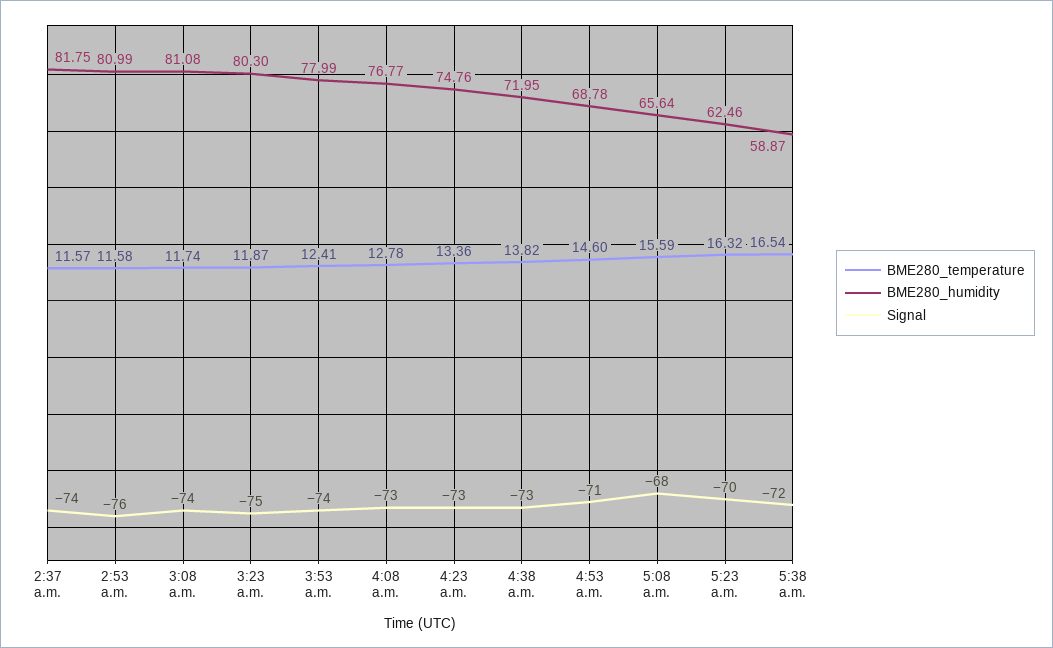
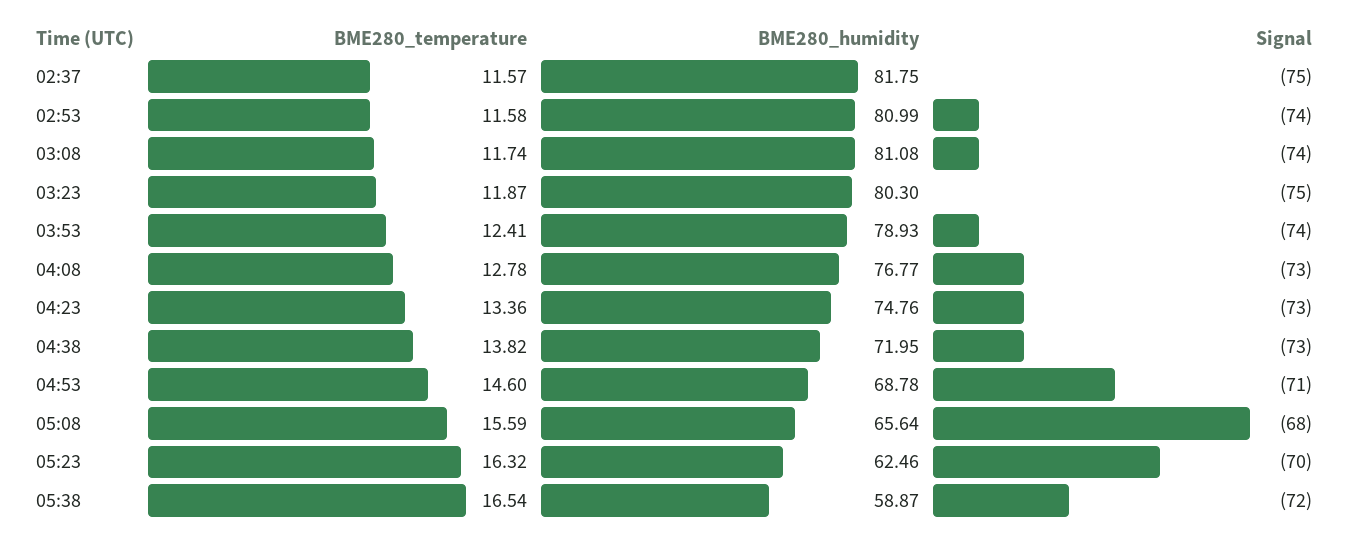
  {
    "BME280_temperature": {
      "2:37 a.m.": 11.57,
      "2:53 a.m.": 11.58,
      "3:08 a.m.": 11.74,
      "3:23 a.m.": 11.87,
      "3:53 a.m.": 12.41,
      "4:08 a.m.": 12.78,
      "4:23 a.m.": 13.36,
      "4:38 a.m.": 13.82,
      "4:53 a.m.": 14.6,
      "5:08 a.m.": 15.59,
      "5:23 a.m.": 16.32,
      "5:38 a.m.": 16.54
    },
    "BME280_humidity": {
      "2:37 a.m.": 81.75,
      "2:53 a.m.": 80.99,
      "3:08 a.m.": 81.08,
      "3:23 a.m.": 80.3,
-     "3:53 a.m.": 77.99,
+     "3:53 a.m.": 78.93,
      "4:08 a.m.": 76.77,
      "4:23 a.m.": 74.76,
      "4:38 a.m.": 71.95,
      "4:53 a.m.": 68.78,
      "5:08 a.m.": 65.64,
      "5:23 a.m.": 62.46,
      "5:38 a.m.": 58.87
    },
    "Signal": {
-     "2:37 a.m.": -74,
+     "2:37 a.m.": -75,
-     "2:53 a.m.": -76,
+     "2:53 a.m.": -74,
      "3:08 a.m.": -74,
      "3:23 a.m.": -75,
      "3:53 a.m.": -74,
      "4:08 a.m.": -73,
      "4:23 a.m.": -73,
      "4:38 a.m.": -73,
      "4:53 a.m.": -71,
      "5:08 a.m.": -68,
      "5:23 a.m.": -70,
      "5:38 a.m.": -72
    }
  }

